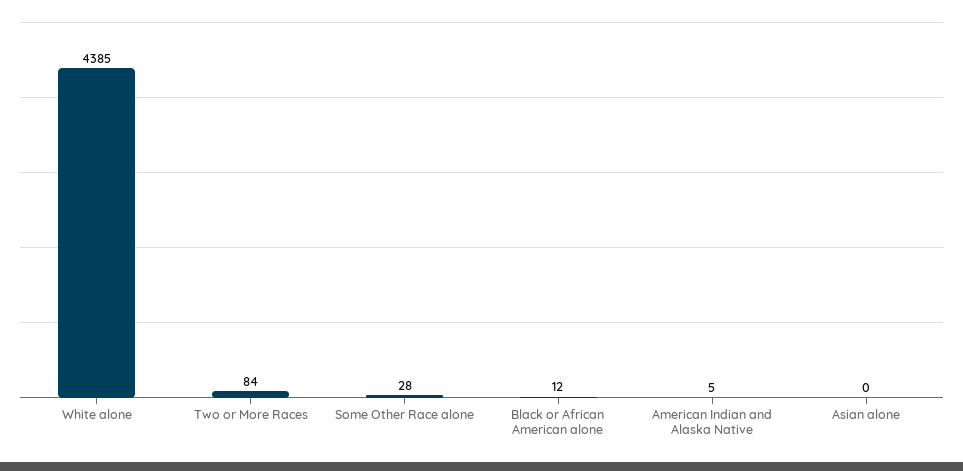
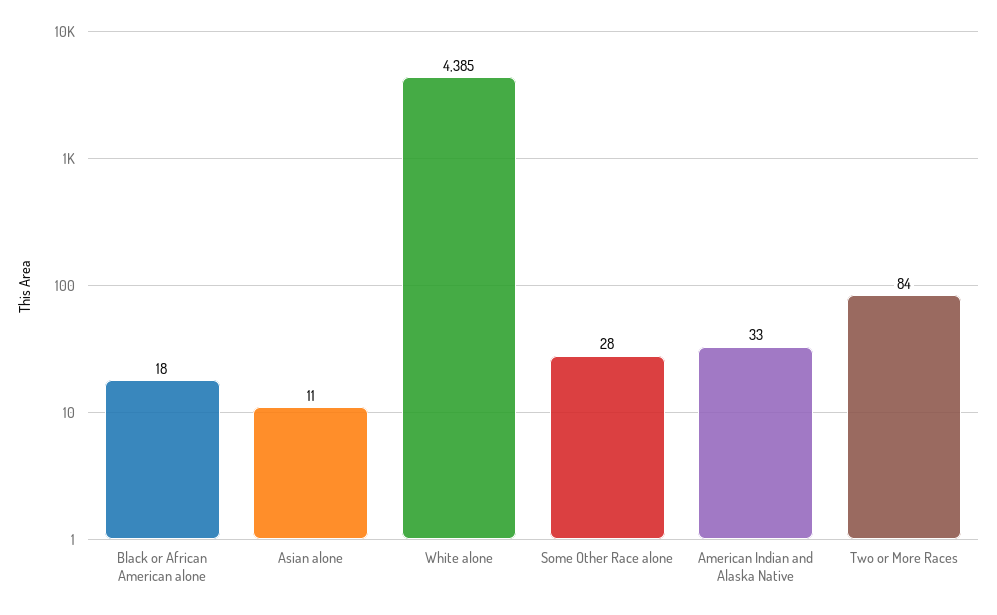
  {
    "White alone": 4385,
    "Two or More Races": 84,
    "Some Other Race alone": 28,
-   "Black or African American alone": 12,
+   "Black or African American alone": 18,
-   "American Indian and Alaska Native": 5,
+   "American Indian and Alaska Native": 33,
-   "Asian alone": 0
+   "Asian alone": 11
  }

